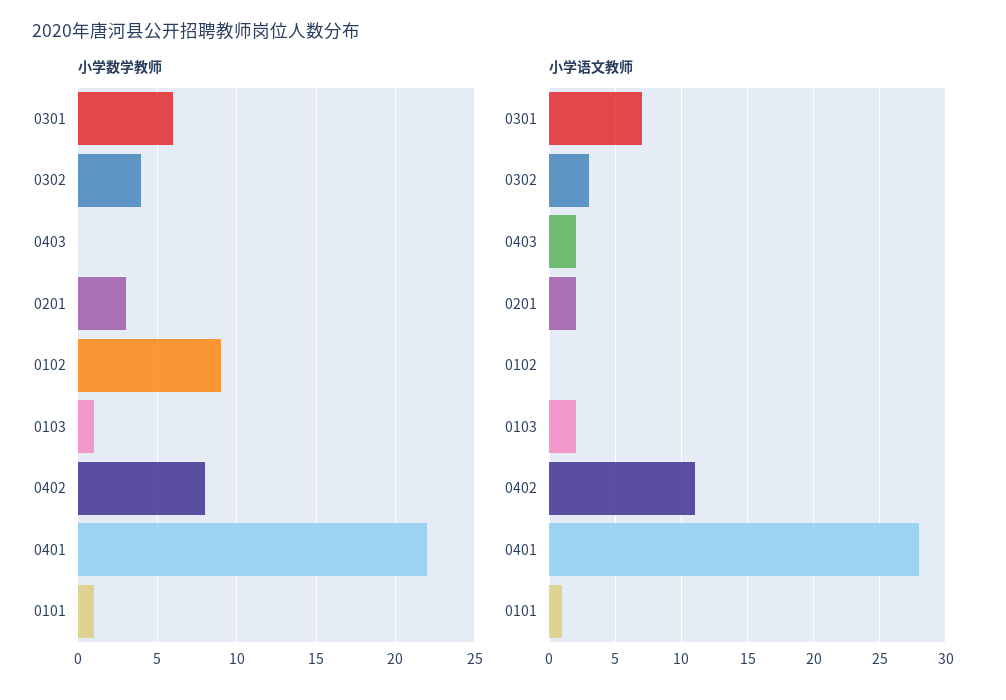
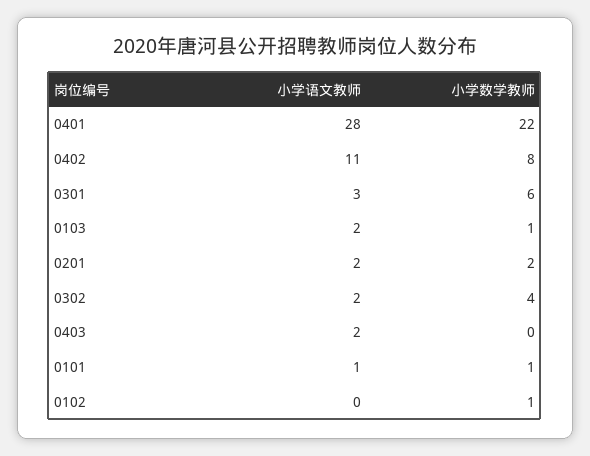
  {
    "小学数学教师": {
      "0301": 6,
      "0302": 4,
      "0403": 0,
-     "0201": 3,
+     "0201": 2,
-     "0102": 9,
+     "0102": 1,
      "0103": 1,
      "0402": 8,
      "0401": 22,
      "0101": 1
    },
    "小学语文教师": {
-     "0301": 7,
+     "0301": 3,
-     "0302": 3,
+     "0302": 2,
      "0403": 2,
      "0201": 2,
      "0102": 0,
      "0103": 2,
      "0402": 11,
      "0401": 28,
      "0101": 1
    }
  }

